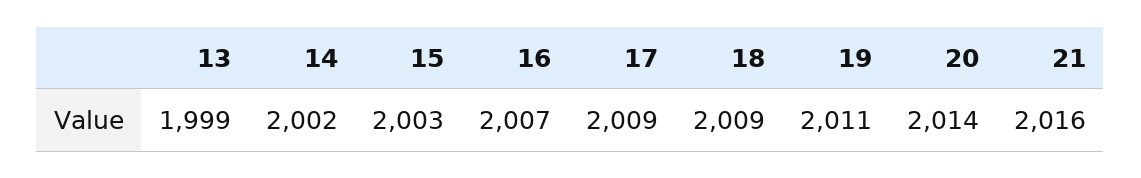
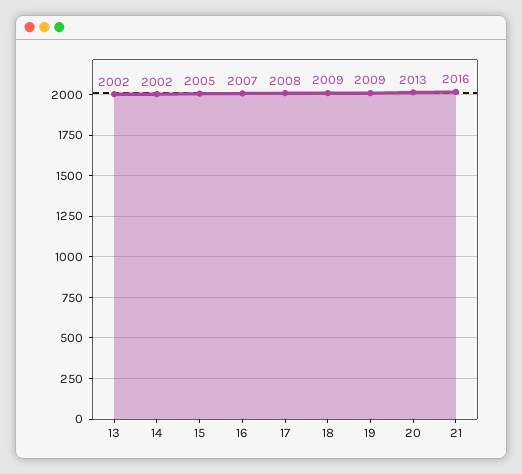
  {
-   "13": 1999,
+   "13": 2002,
    "14": 2002,
-   "15": 2003,
+   "15": 2005,
    "16": 2007,
-   "17": 2009,
+   "17": 2008,
    "18": 2009,
-   "19": 2011,
+   "19": 2009,
-   "20": 2014,
+   "20": 2013,
    "21": 2016
  }

